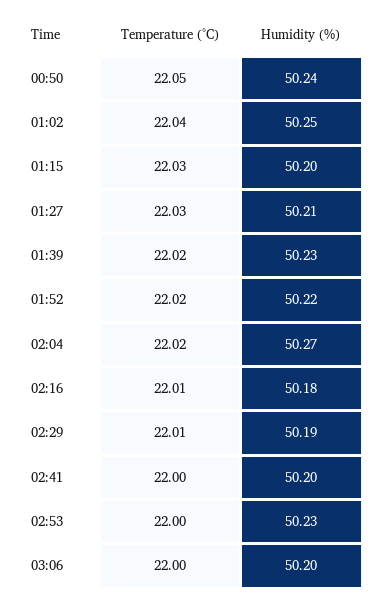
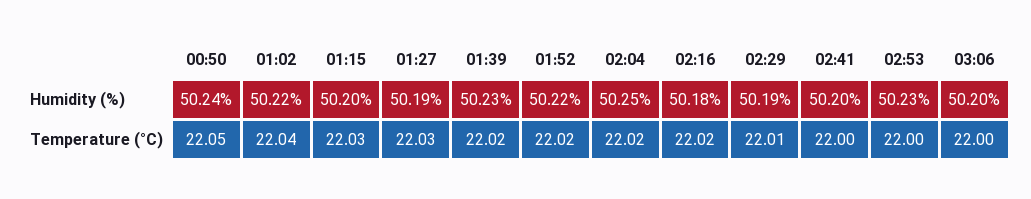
  {
    "Temperature (°C)": {
      "00:50": 22.05,
      "01:02": 22.04,
      "01:15": 22.03,
      "01:27": 22.03,
      "01:39": 22.02,
      "01:52": 22.02,
      "02:04": 22.02,
-     "02:16": 22.01,
+     "02:16": 22.02,
      "02:29": 22.01,
      "02:41": 22,
      "02:53": 22,
      "03:06": 22
    },
    "Humidity (%)": {
      "00:50": 50.24,
-     "01:02": 50.25,
+     "01:02": 50.22,
      "01:15": 50.2,
-     "01:27": 50.21,
+     "01:27": 50.19,
      "01:39": 50.23,
      "01:52": 50.22,
-     "02:04": 50.27,
+     "02:04": 50.25,
      "02:16": 50.18,
      "02:29": 50.19,
      "02:41": 50.2,
      "02:53": 50.23,
      "03:06": 50.2
    }
  }

